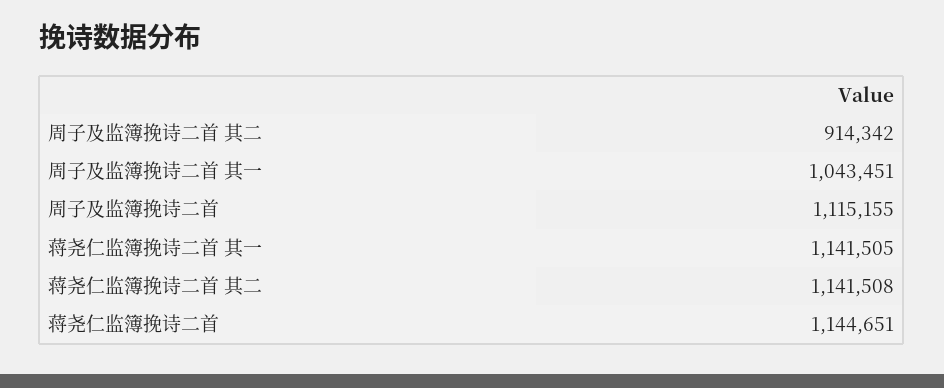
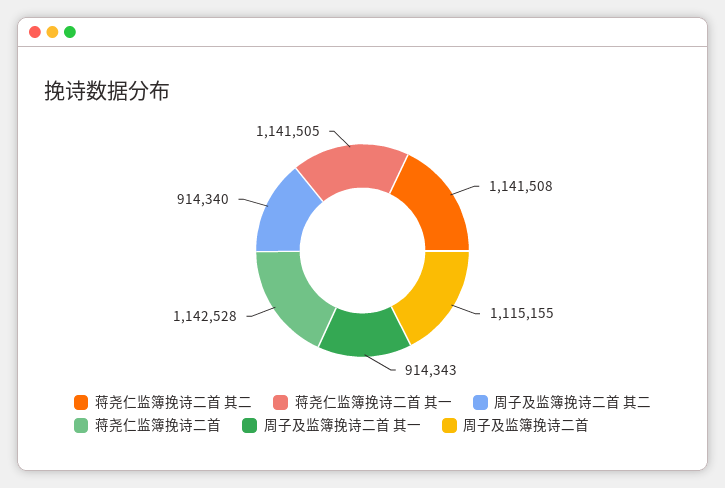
  {
-   "周子及监簿挽诗二首 其二": 914342,
+   "周子及监簿挽诗二首 其二": 914340,
-   "周子及监簿挽诗二首 其一": 1043451,
+   "周子及监簿挽诗二首 其一": 914343,
    "周子及监簿挽诗二首": 1115155,
    "蒋尧仁监簿挽诗二首 其一": 1141505,
    "蒋尧仁监簿挽诗二首 其二": 1141508,
-   "蒋尧仁监簿挽诗二首": 1144651
+   "蒋尧仁监簿挽诗二首": 1142528
  }

